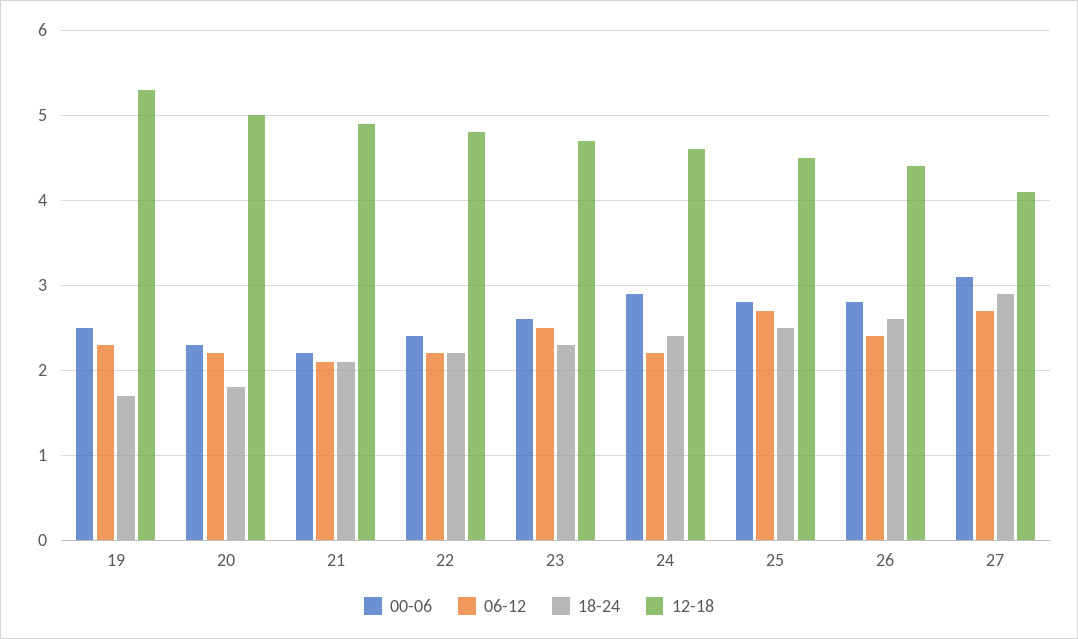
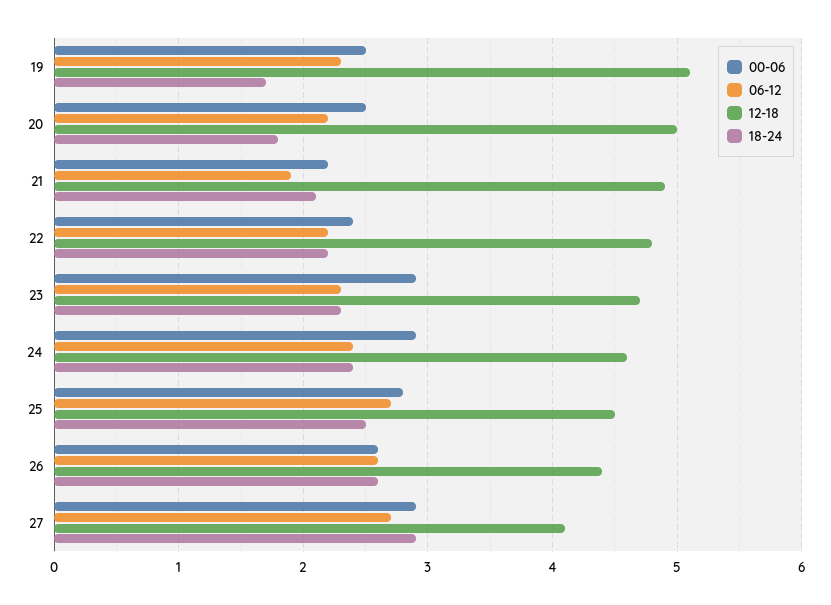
  {
    "00-06": {
      "19": 2.5,
-     "20": 2.3,
+     "20": 2.5,
      "21": 2.2,
      "22": 2.4,
-     "23": 2.6,
+     "23": 2.9,
      "24": 2.9,
      "25": 2.8,
-     "26": 2.8,
+     "26": 2.6,
-     "27": 3.1
+     "27": 2.9
    },
    "06-12": {
      "19": 2.3,
      "20": 2.2,
-     "21": 2.1,
+     "21": 1.9,
      "22": 2.2,
-     "23": 2.5,
+     "23": 2.3,
-     "24": 2.2,
+     "24": 2.4,
      "25": 2.7,
-     "26": 2.4,
+     "26": 2.6,
      "27": 2.7
    },
    "18-24": {
      "19": 1.7,
      "20": 1.8,
      "21": 2.1,
      "22": 2.2,
      "23": 2.3,
      "24": 2.4,
      "25": 2.5,
      "26": 2.6,
      "27": 2.9
    },
    "12-18": {
-     "19": 5.3,
+     "19": 5.1,
      "20": 5,
      "21": 4.9,
      "22": 4.8,
      "23": 4.7,
      "24": 4.6,
      "25": 4.5,
      "26": 4.4,
      "27": 4.1
    }
  }

